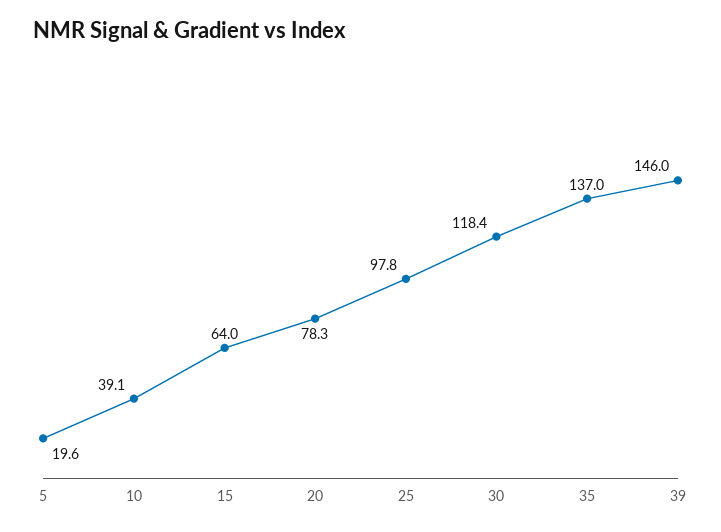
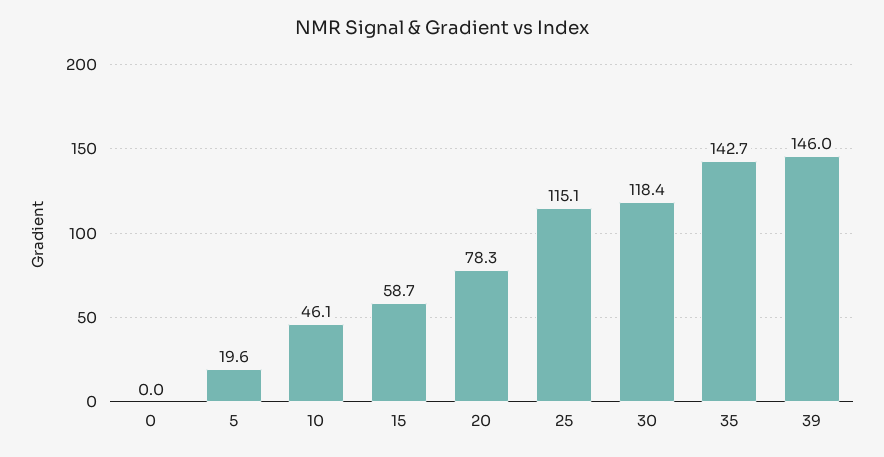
  {
    "5": 19.6,
-   "10": 39.1,
+   "10": 46.1,
-   "15": 64,
+   "15": 58.7,
    "20": 78.3,
-   "25": 97.8,
+   "25": 115.1,
    "30": 118.4,
-   "35": 137,
+   "35": 142.7,
-   "39": 146
+   "39": 146,
+   "0": 0
  }

